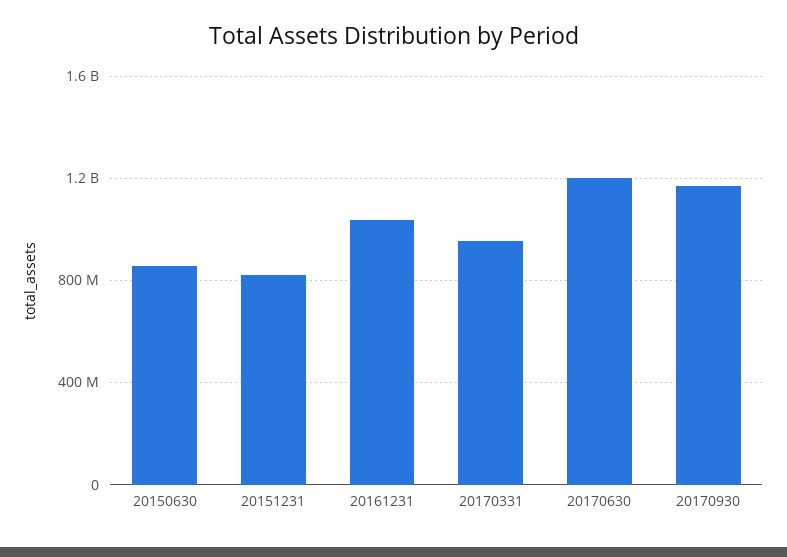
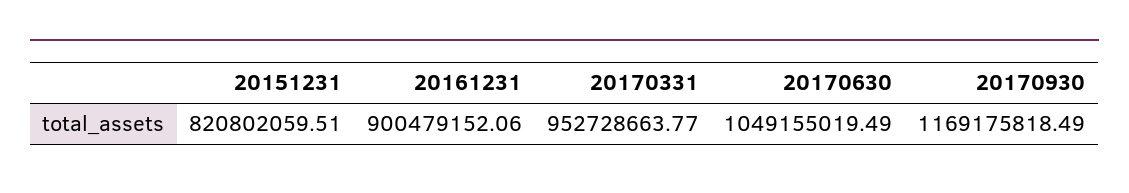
  {
-   "20150630": 850000000,
    "20151231": 820802059.51,
-   "20161231": 1050000000,
+   "20161231": 900479152.06,
    "20170331": 952728663.77,
-   "20170630": 1200000000,
+   "20170630": 1049155019.49,
    "20170930": 1169175818.49
  }

